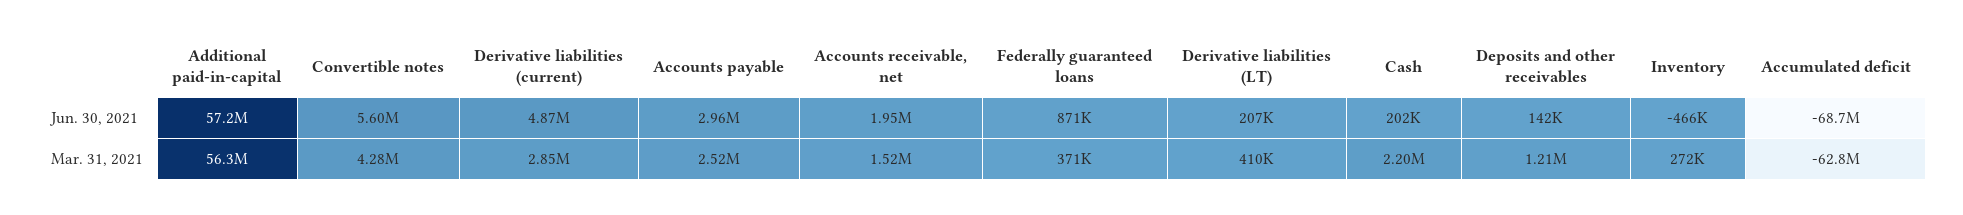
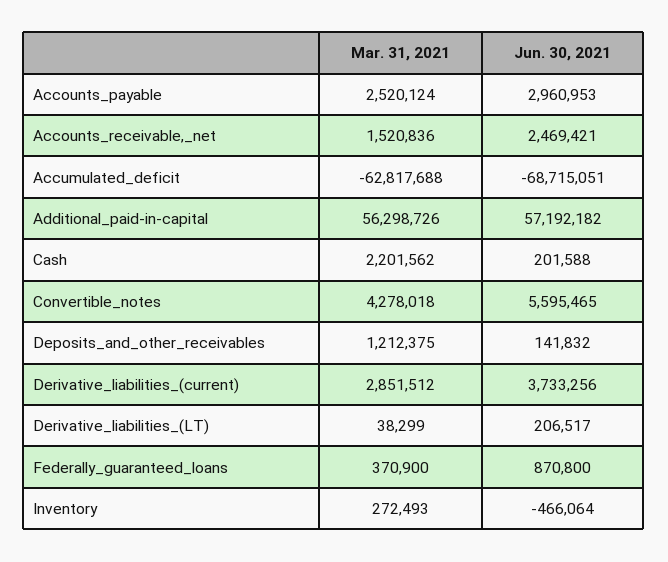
  {
    "Additional paid-in-capital": {
      "Jun. 30, 2021": 57192182,
      "Mar. 31, 2021": 56298726
    },
    "Convertible notes": {
      "Jun. 30, 2021": 5595465,
      "Mar. 31, 2021": 4278018
    },
    "Derivative liabilities (current)": {
-     "Jun. 30, 2021": 4870000,
+     "Jun. 30, 2021": 3733256,
      "Mar. 31, 2021": 2851512
    },
    "Accounts payable": {
      "Jun. 30, 2021": 2960953,
      "Mar. 31, 2021": 2520124
    },
    "Accounts receivable, net": {
-     "Jun. 30, 2021": 1950000,
+     "Jun. 30, 2021": 2469421,
      "Mar. 31, 2021": 1520836
    },
    "Federally guaranteed loans": {
      "Jun. 30, 2021": 870800,
      "Mar. 31, 2021": 370900
    },
    "Derivative liabilities (LT)": {
      "Jun. 30, 2021": 206517,
-     "Mar. 31, 2021": 410000
+     "Mar. 31, 2021": 38299
    },
    "Cash": {
      "Jun. 30, 2021": 201588,
      "Mar. 31, 2021": 2201562
    },
    "Deposits and other receivables": {
      "Jun. 30, 2021": 141832,
      "Mar. 31, 2021": 1212375
    },
    "Inventory": {
      "Jun. 30, 2021": -466064,
      "Mar. 31, 2021": 272493
    },
    "Accumulated deficit": {
      "Jun. 30, 2021": -68715051,
      "Mar. 31, 2021": -62817688
    }
  }

